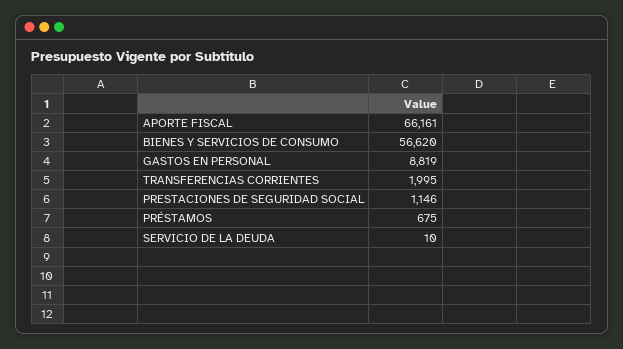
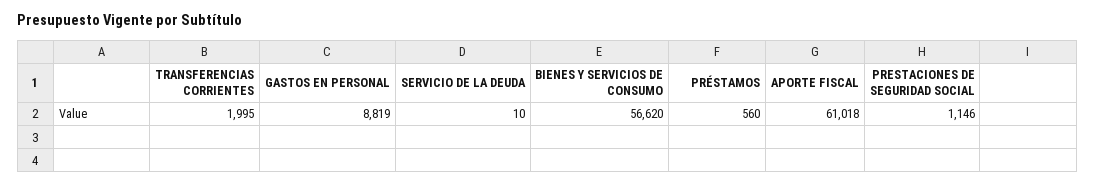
  {
-   "APORTE FISCAL": 66161,
+   "APORTE FISCAL": 61018,
    "BIENES Y SERVICIOS DE CONSUMO": 56620,
    "GASTOS EN PERSONAL": 8819,
    "TRANSFERENCIAS CORRIENTES": 1995,
    "PRESTACIONES DE SEGURIDAD SOCIAL": 1146,
-   "PRÉSTAMOS": 675,
+   "PRÉSTAMOS": 560,
    "SERVICIO DE LA DEUDA": 10
  }

